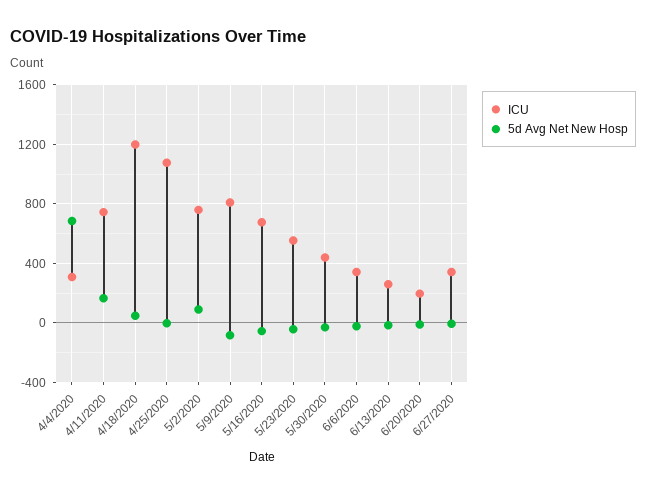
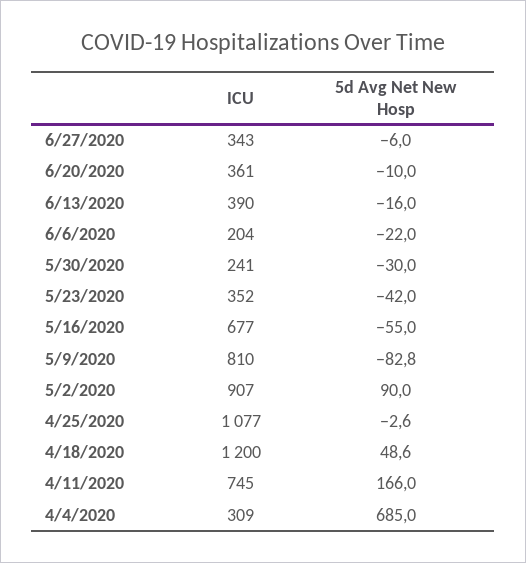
  {
    "ICU": {
      "4/4/2020": 309,
      "4/11/2020": 745,
      "4/18/2020": 1200,
      "4/25/2020": 1077,
-     "5/2/2020": 750,
+     "5/2/2020": 907,
      "5/9/2020": 810,
      "5/16/2020": 677,
-     "5/23/2020": 550,
+     "5/23/2020": 352,
-     "5/30/2020": 450,
+     "5/30/2020": 241,
-     "6/6/2020": 350,
+     "6/6/2020": 204,
-     "6/13/2020": 250,
+     "6/13/2020": 390,
-     "6/20/2020": 200,
+     "6/20/2020": 361,
      "6/27/2020": 343
    },
    "5d Avg Net New Hosp": {
      "4/4/2020": 685,
      "4/11/2020": 166,
      "4/18/2020": 48.6,
      "4/25/2020": -2.6,
      "5/2/2020": 90,
      "5/9/2020": -82.8,
      "5/16/2020": -55,
      "5/23/2020": -42,
      "5/30/2020": -30,
      "6/6/2020": -22,
      "6/13/2020": -16,
      "6/20/2020": -10,
      "6/27/2020": -6
    }
  }

